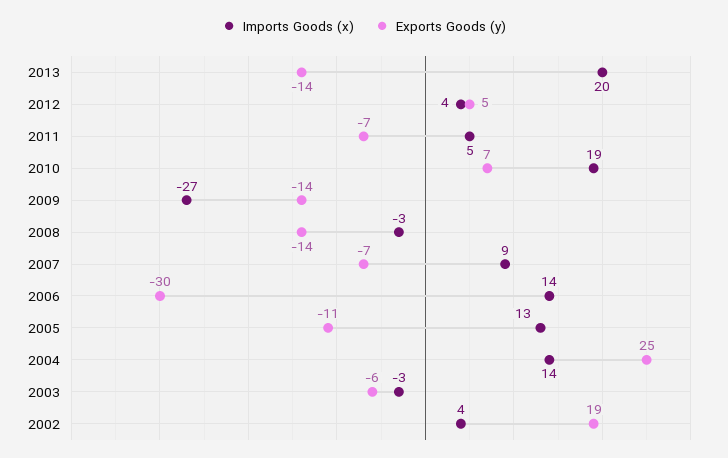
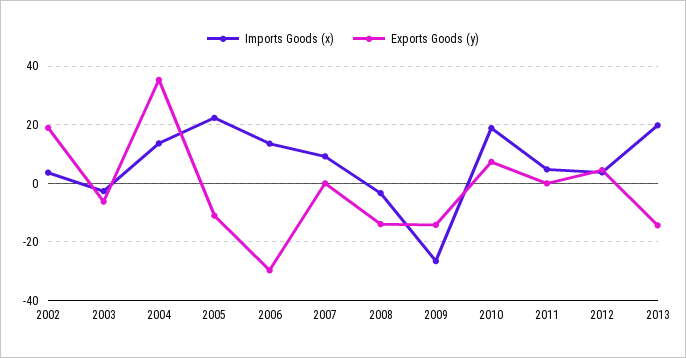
  {
    "Imports Goods (x)": {
      "2013": 20,
      "2012": 4,
      "2011": 5,
      "2010": 19,
      "2009": -27,
      "2008": -3,
      "2007": 9,
      "2006": 14,
-     "2005": 13,
+     "2005": 22.5,
      "2004": 14,
      "2003": -3,
      "2002": 4
    },
    "Exports Goods (y)": {
      "2013": -14,
      "2012": 5,
-     "2011": -7,
+     "2011": 0,
      "2010": 7,
      "2009": -14,
      "2008": -14,
-     "2007": -7,
+     "2007": 0,
      "2006": -30,
      "2005": -11,
-     "2004": 25,
+     "2004": 35,
      "2003": -6,
      "2002": 19
    }
  }

